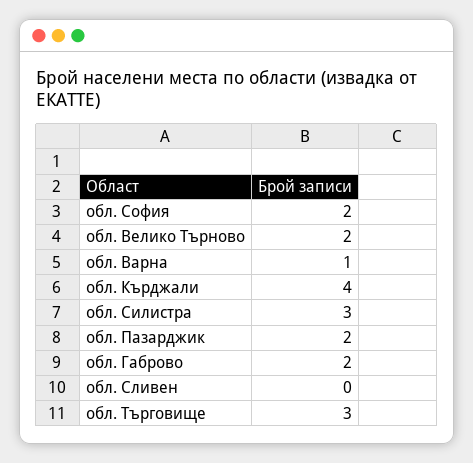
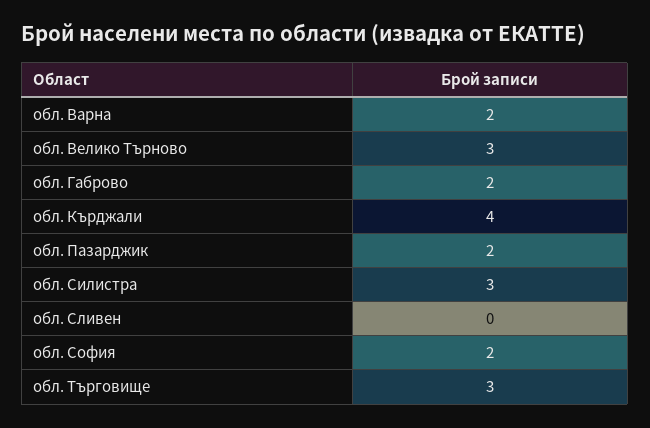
  {
    "обл. София": 2,
-   "обл. Велико Търново": 2,
+   "обл. Велико Търново": 3,
-   "обл. Варна": 1,
+   "обл. Варна": 2,
    "обл. Кърджали": 4,
    "обл. Силистра": 3,
    "обл. Пазарджик": 2,
    "обл. Габрово": 2,
    "обл. Сливен": 0,
    "обл. Търговище": 3
  }

